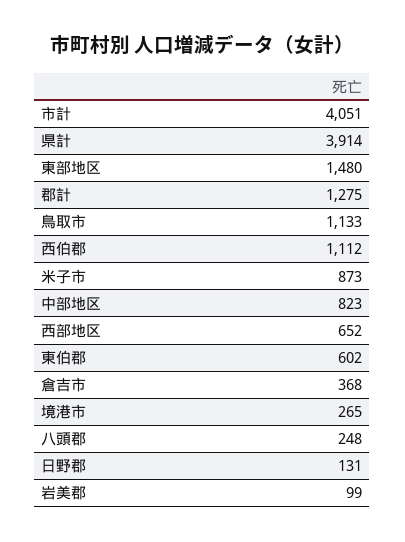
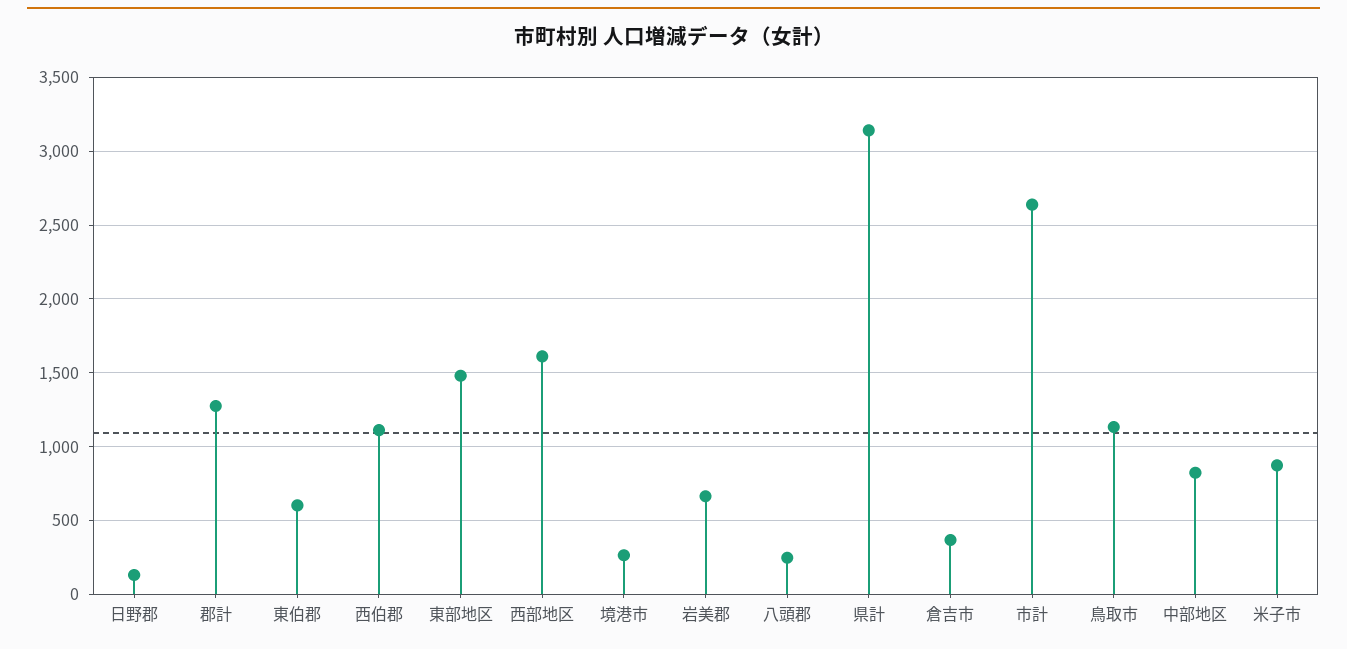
  {
-   "市計": 4051,
+   "市計": 2650,
-   "県計": 3914,
+   "県計": 3150,
    "東部地区": 1480,
    "郡計": 1275,
    "鳥取市": 1133,
    "西伯郡": 1112,
    "米子市": 873,
    "中部地区": 823,
-   "西部地区": 652,
+   "西部地区": 1600,
    "東伯郡": 602,
    "倉吉市": 368,
    "境港市": 265,
    "八頭郡": 248,
    "日野郡": 131,
-   "岩美郡": 99
+   "岩美郡": 650
  }

